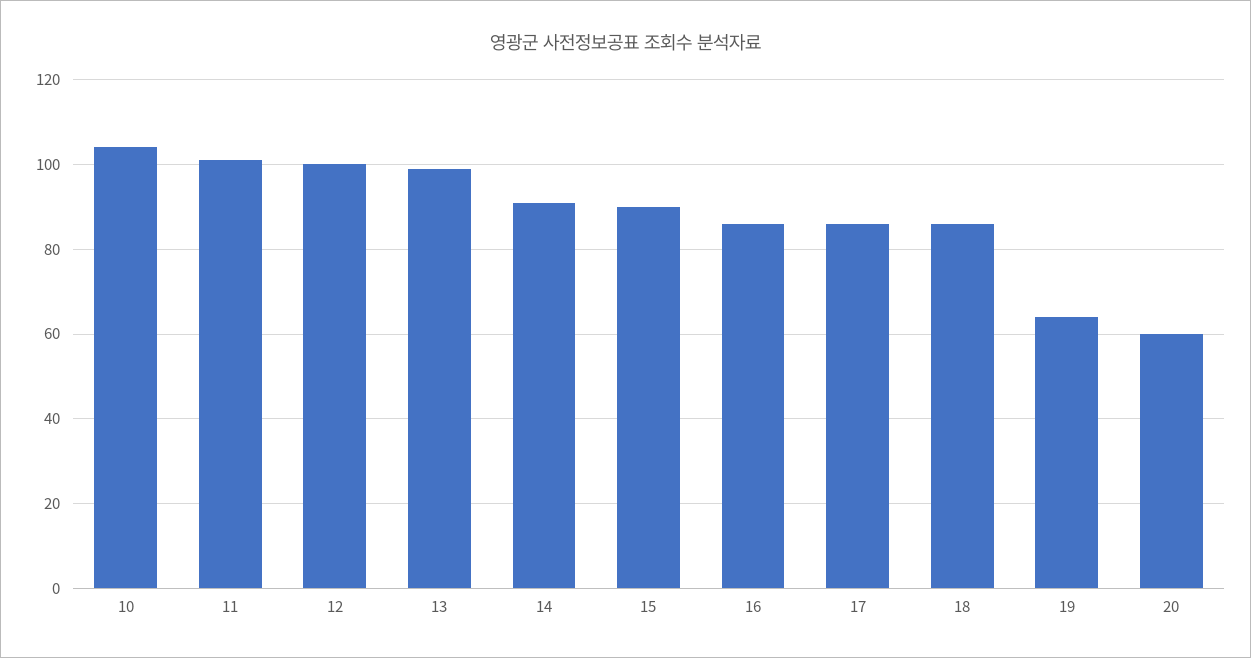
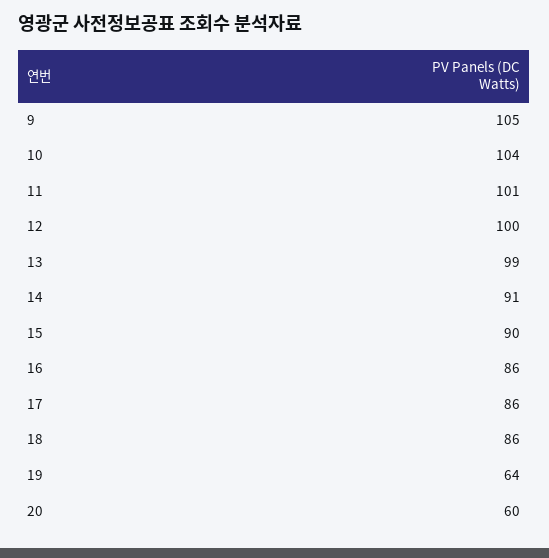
  {
    "10": 104,
    "11": 101,
    "12": 100,
    "13": 99,
    "14": 91,
    "15": 90,
    "16": 86,
    "17": 86,
    "18": 86,
    "19": 64,
-   "20": 60
+   "20": 60,
+   "9": 105
  }

